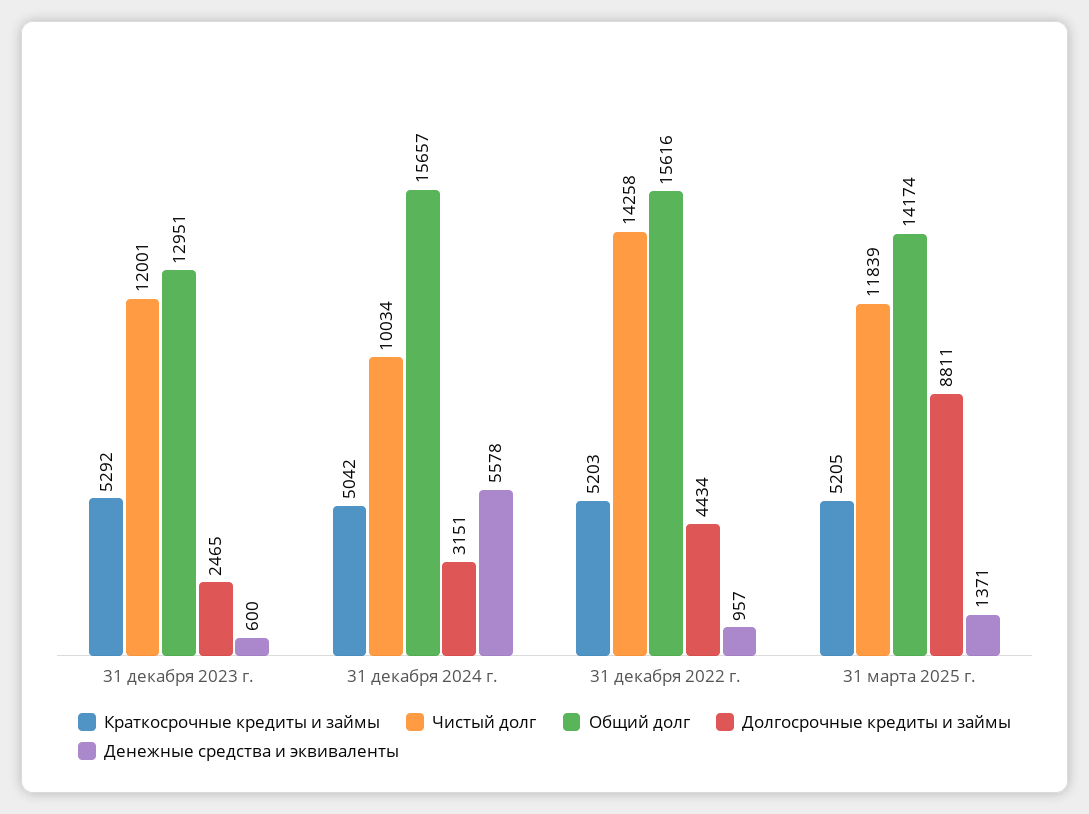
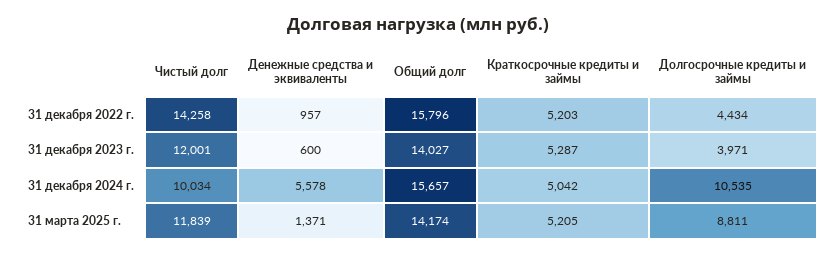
  {
    "Краткосрочные кредиты и займы": {
-     "31 декабря 2023 г.": 5292,
+     "31 декабря 2023 г.": 5287,
      "31 декабря 2024 г.": 5042,
      "31 декабря 2022 г.": 5203,
      "31 марта 2025 г.": 5205
    },
    "Чистый долг": {
      "31 декабря 2023 г.": 12001,
      "31 декабря 2024 г.": 10034,
      "31 декабря 2022 г.": 14258,
      "31 марта 2025 г.": 11839
    },
    "Общий долг": {
-     "31 декабря 2023 г.": 12951,
+     "31 декабря 2023 г.": 14027,
      "31 декабря 2024 г.": 15657,
-     "31 декабря 2022 г.": 15616,
+     "31 декабря 2022 г.": 15796,
      "31 марта 2025 г.": 14174
    },
    "Долгосрочные кредиты и займы": {
-     "31 декабря 2023 г.": 2465,
+     "31 декабря 2023 г.": 3971,
-     "31 декабря 2024 г.": 3151,
+     "31 декабря 2024 г.": 10535,
      "31 декабря 2022 г.": 4434,
      "31 марта 2025 г.": 8811
    },
    "Денежные средства и эквиваленты": {
      "31 декабря 2023 г.": 600,
      "31 декабря 2024 г.": 5578,
      "31 декабря 2022 г.": 957,
      "31 марта 2025 г.": 1371
    }
  }

